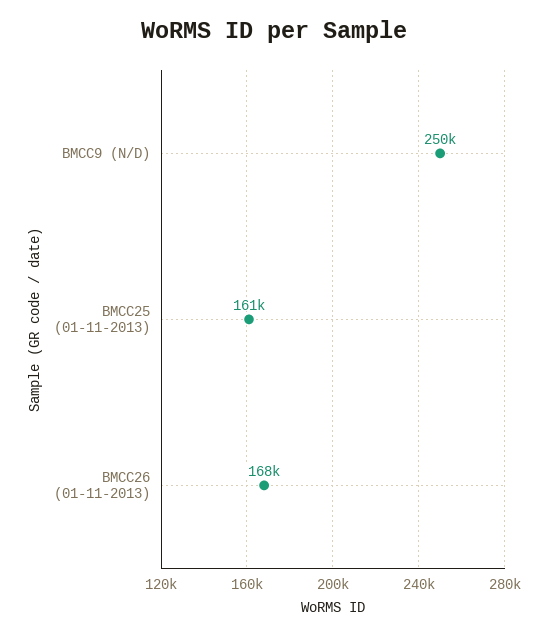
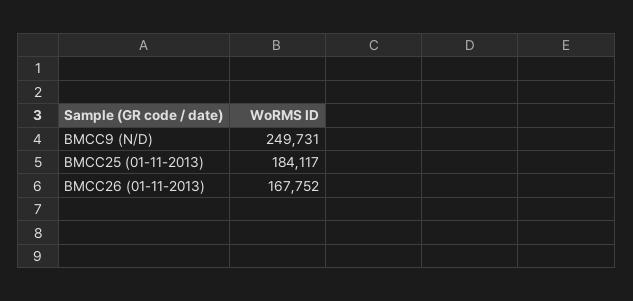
  {
    "BMCC9 (N/D)": 249731,
-   "BMCC25 (01-11-2013)": 161000,
+   "BMCC25 (01-11-2013)": 184117,
    "BMCC26 (01-11-2013)": 167752
  }

